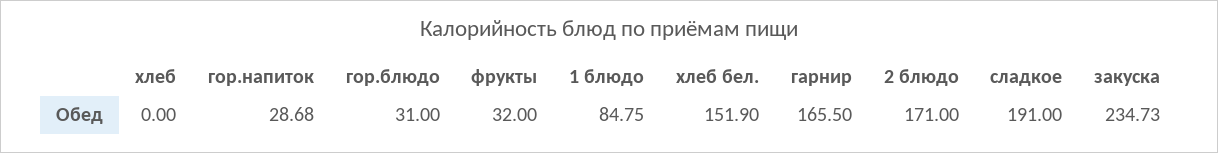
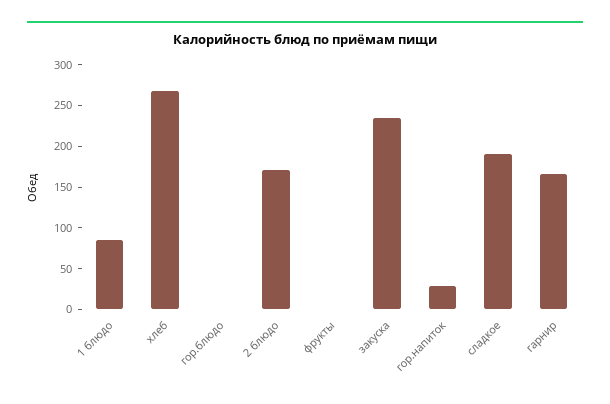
  {
-   "хлеб": 0,
+   "хлеб": 270,
    "гор.напиток": 28.68,
-   "гор.блюдо": 31,
+   "гор.блюдо": 0,
-   "фрукты": 32,
+   "фрукты": 0,
    "1 блюдо": 84.75,
-   "хлеб бел.": 151.9,
    "гарнир": 165.5,
    "2 блюдо": 171,
    "сладкое": 191,
    "закуска": 234.73
  }

